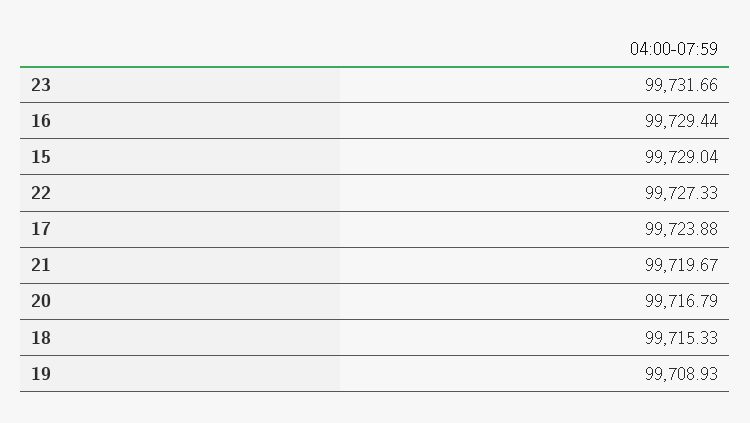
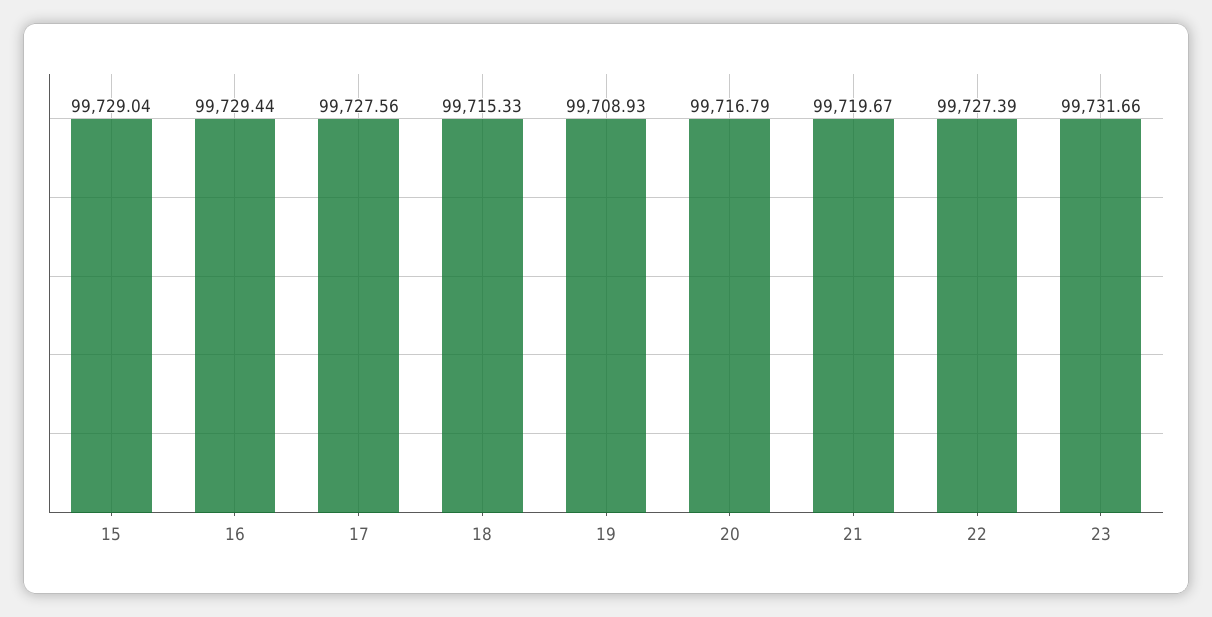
  {
    "23": 99731.66,
    "16": 99729.44,
    "15": 99729.04,
-   "22": 99727.33,
+   "22": 99727.39,
-   "17": 99723.88,
+   "17": 99727.56,
    "21": 99719.67,
    "20": 99716.79,
    "18": 99715.33,
    "19": 99708.93
  }

